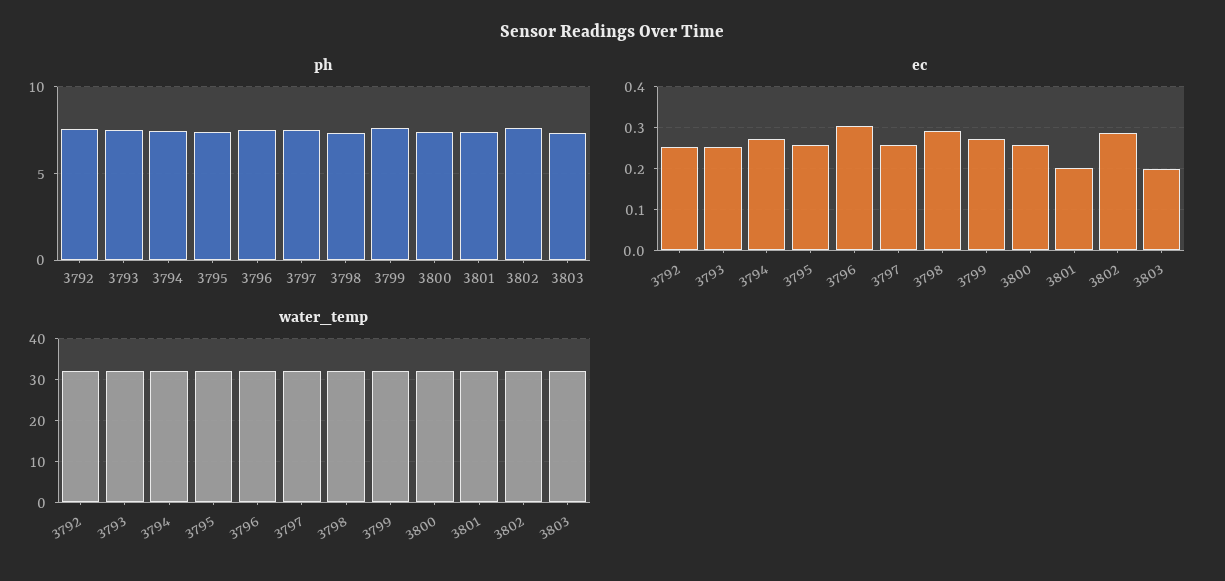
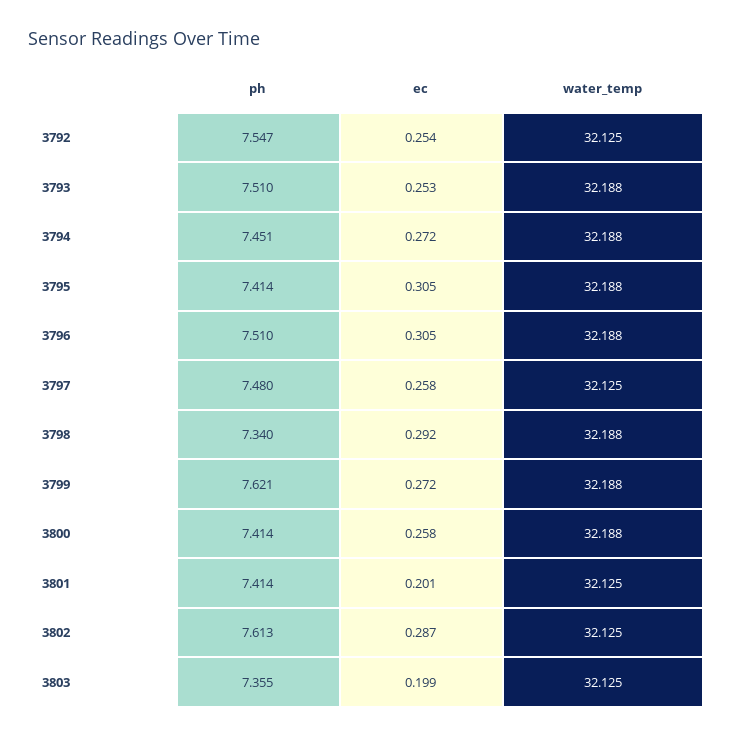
  {
    "ph": {
      "3792": 7.547,
      "3793": 7.51,
      "3794": 7.451,
      "3795": 7.414,
      "3796": 7.51,
      "3797": 7.48,
      "3798": 7.34,
      "3799": 7.621,
      "3800": 7.414,
      "3801": 7.414,
      "3802": 7.613,
      "3803": 7.355
    },
    "ec": {
      "3792": 0.254,
      "3793": 0.253,
      "3794": 0.272,
-     "3795": 0.26,
+     "3795": 0.305,
      "3796": 0.305,
      "3797": 0.258,
      "3798": 0.292,
      "3799": 0.272,
      "3800": 0.258,
      "3801": 0.201,
      "3802": 0.287,
      "3803": 0.199
    },
    "water_temp": {
      "3792": 32.125,
      "3793": 32.188,
      "3794": 32.188,
      "3795": 32.188,
      "3796": 32.188,
      "3797": 32.125,
      "3798": 32.188,
      "3799": 32.188,
      "3800": 32.188,
      "3801": 32.125,
      "3802": 32.125,
      "3803": 32.125
    }
  }

